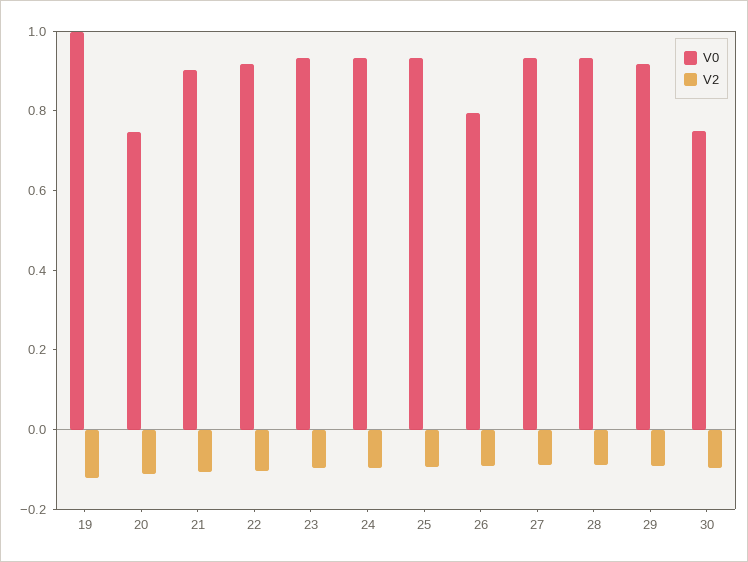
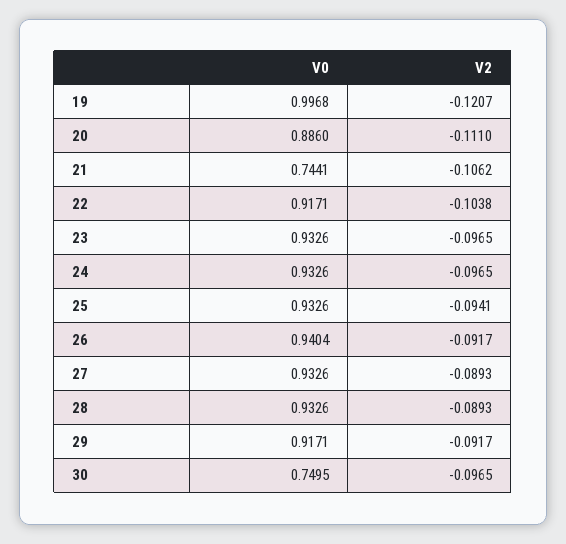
  {
    "V0": {
      "19": 0.9968,
-     "20": 0.75,
+     "20": 0.886,
-     "21": 0.9,
+     "21": 0.7441,
      "22": 0.9171,
      "23": 0.9326,
      "24": 0.9326,
      "25": 0.9326,
-     "26": 0.8,
+     "26": 0.9404,
      "27": 0.9326,
      "28": 0.9326,
      "29": 0.9171,
      "30": 0.7495
    },
    "V2": {
      "19": -0.1207,
      "20": -0.111,
      "21": -0.1062,
      "22": -0.1038,
      "23": -0.0965,
      "24": -0.0965,
      "25": -0.0941,
      "26": -0.0917,
      "27": -0.0893,
      "28": -0.0893,
      "29": -0.0917,
      "30": -0.0965
    }
  }

